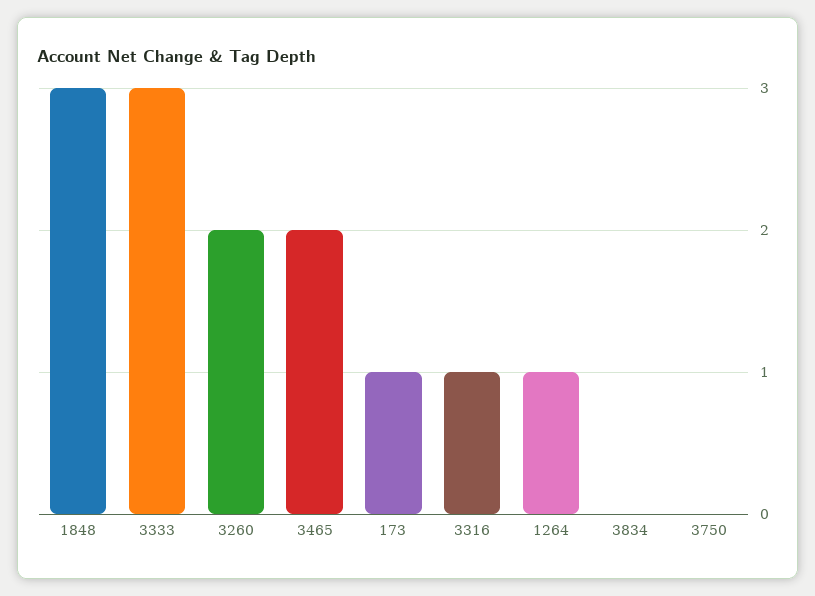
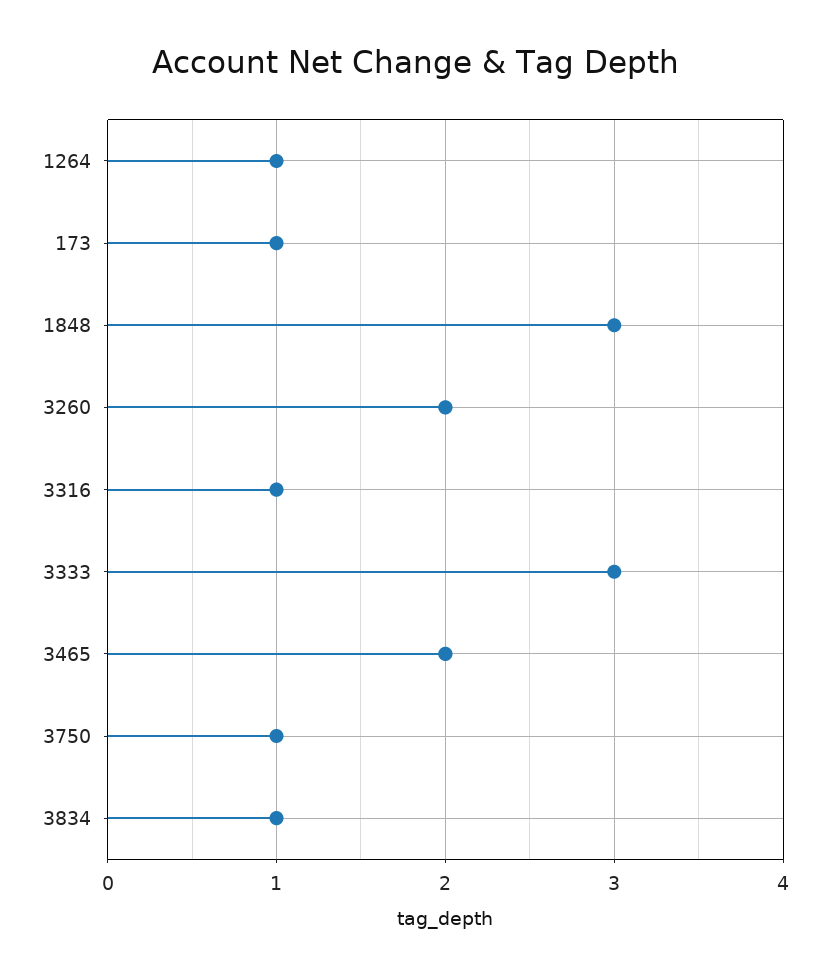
  {
    "1848": 3,
    "3333": 3,
    "3260": 2,
    "3465": 2,
    "173": 1,
    "3316": 1,
    "1264": 1,
-   "3834": 0,
+   "3834": 1,
-   "3750": 0
+   "3750": 1
  }

